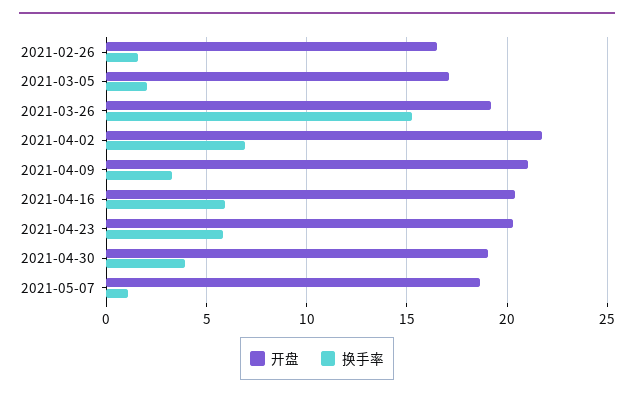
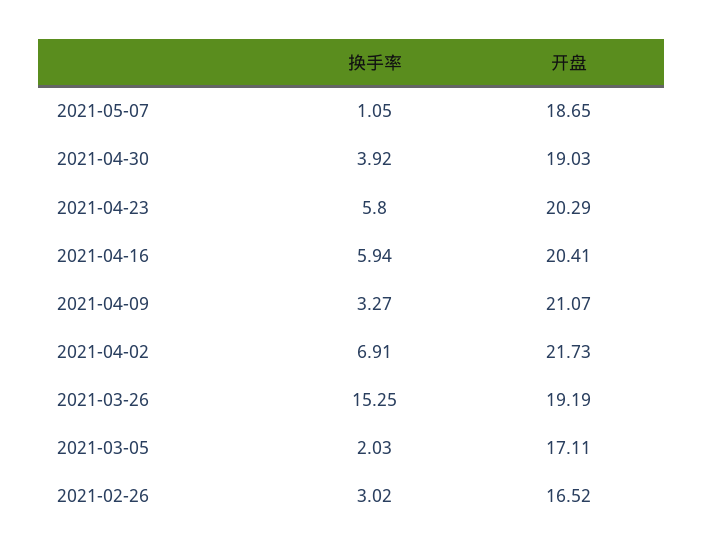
  {
    "开盘": {
      "2021-02-26": 16.52,
      "2021-03-05": 17.11,
      "2021-03-26": 19.19,
      "2021-04-02": 21.73,
      "2021-04-09": 21.07,
      "2021-04-16": 20.41,
      "2021-04-23": 20.29,
      "2021-04-30": 19.03,
      "2021-05-07": 18.65
    },
    "换手率": {
-     "2021-02-26": 1.5,
+     "2021-02-26": 3.02,
      "2021-03-05": 2.03,
      "2021-03-26": 15.25,
      "2021-04-02": 6.91,
      "2021-04-09": 3.27,
      "2021-04-16": 5.94,
      "2021-04-23": 5.8,
      "2021-04-30": 3.92,
      "2021-05-07": 1.05
    }
  }

